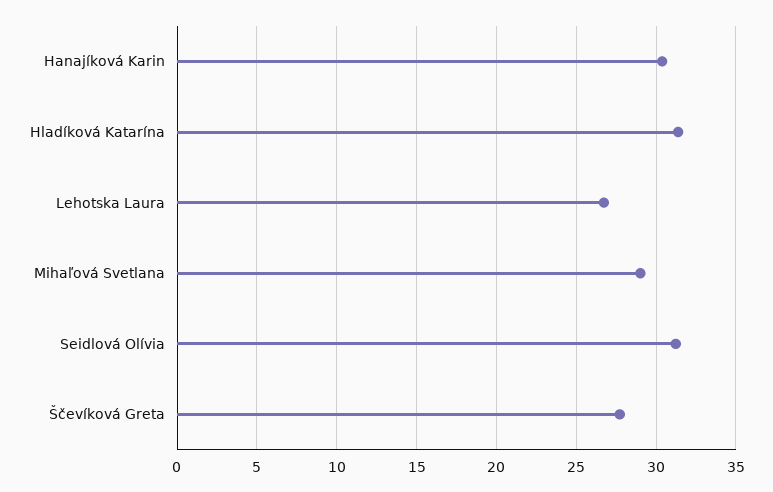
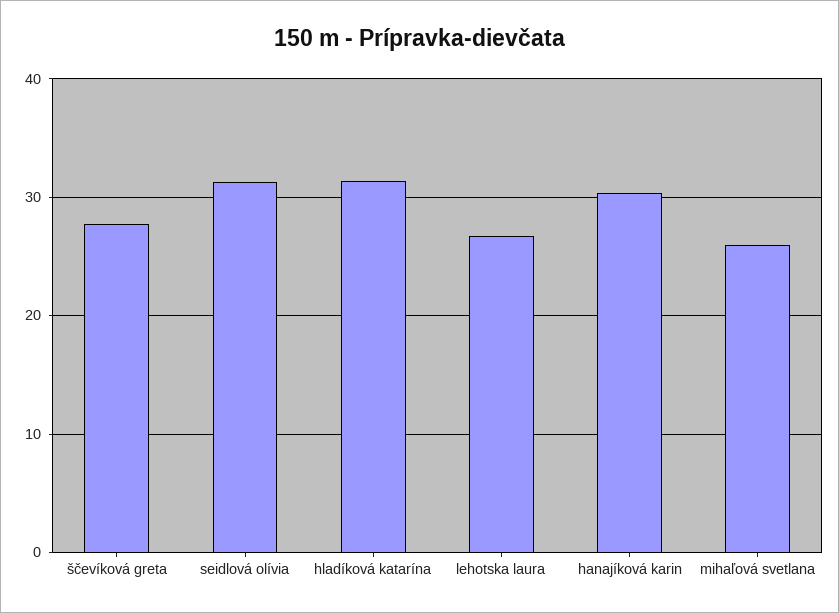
  {
    "Hanajíková Karin": 30.5,
    "Hladíková Katarína": 31.5,
    "Lehotska Laura": 26.5,
-   "Mihaľová Svetlana": 29,
+   "Mihaľová Svetlana": 26,
    "Seidlová Olívia": 31,
    "Ščevíková Greta": 27.5
  }

